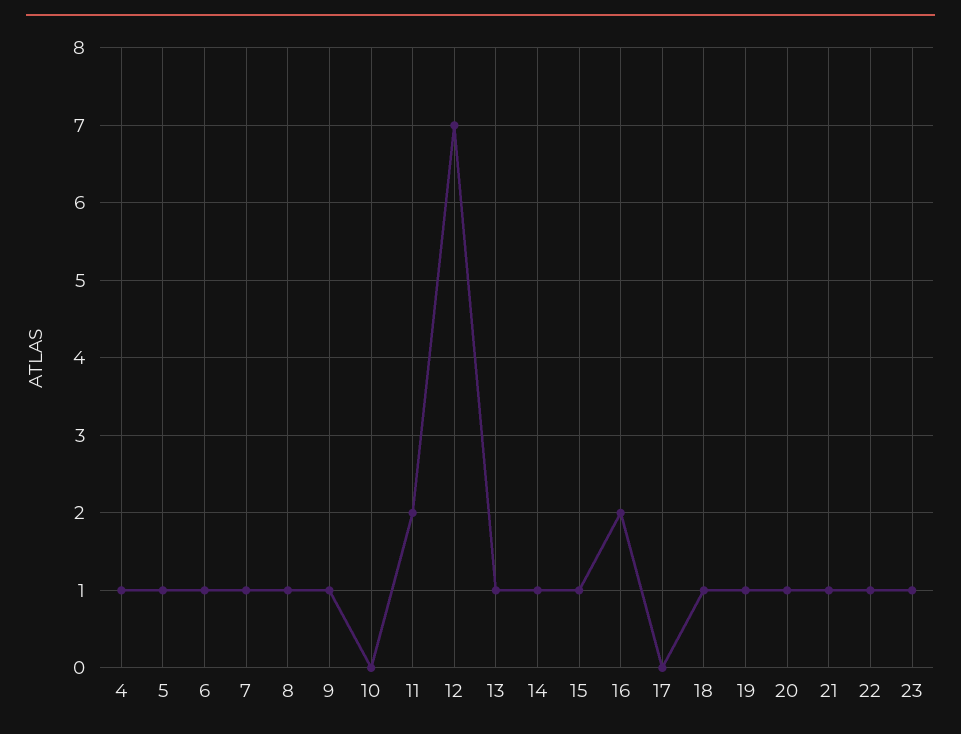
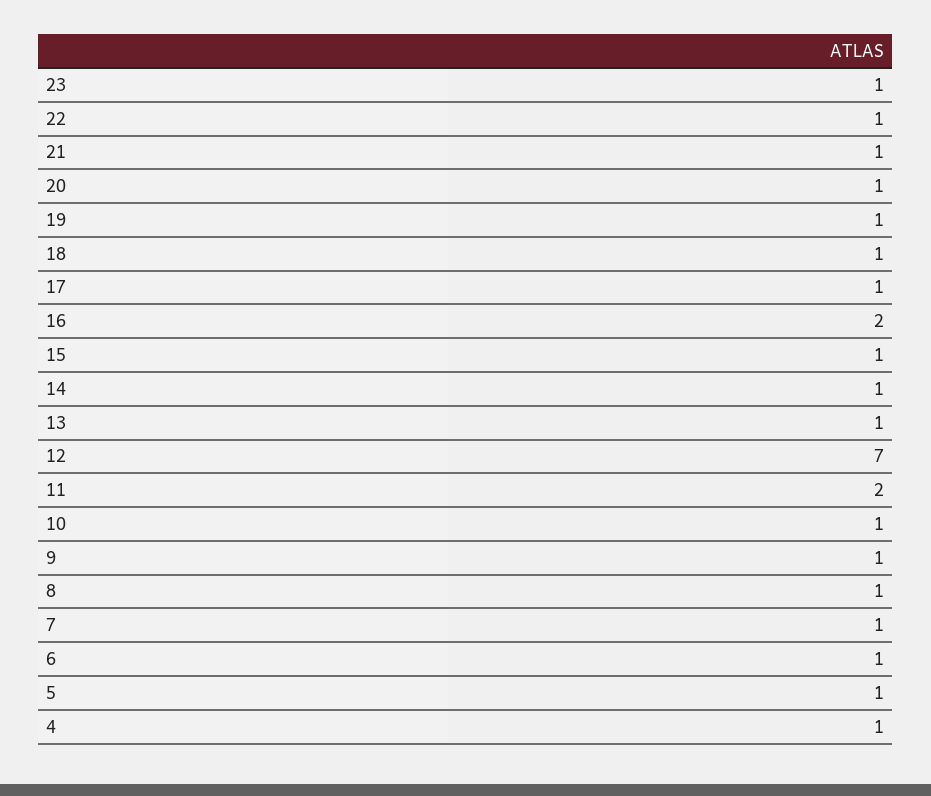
  {
    "4": 1,
    "5": 1,
    "6": 1,
    "7": 1,
    "8": 1,
    "9": 1,
-   "10": 0,
+   "10": 1,
    "11": 2,
    "12": 7,
    "13": 1,
    "14": 1,
    "15": 1,
    "16": 2,
-   "17": 0,
+   "17": 1,
    "18": 1,
    "19": 1,
    "20": 1,
    "21": 1,
    "22": 1,
    "23": 1
  }

